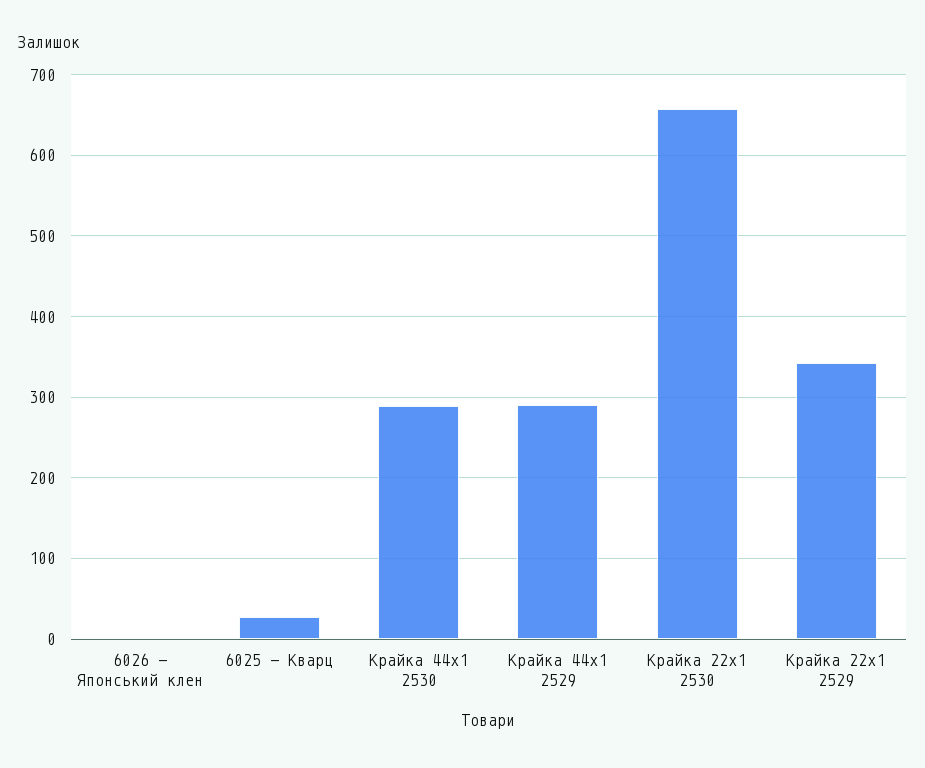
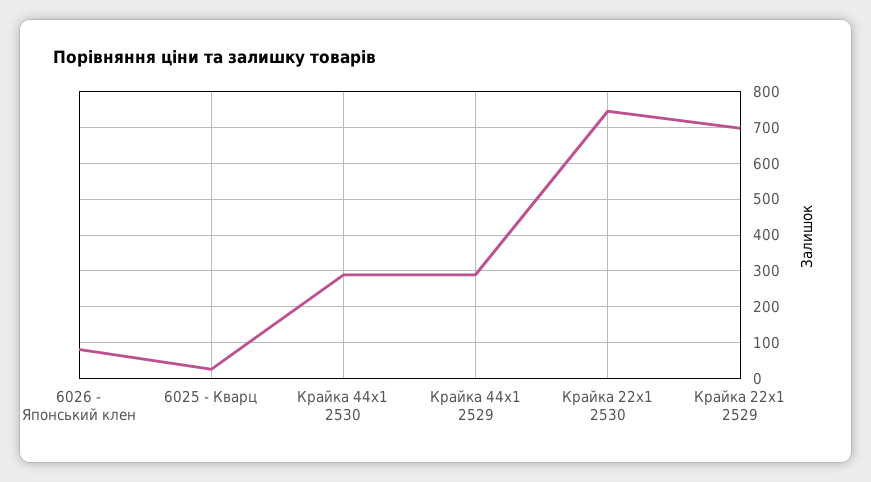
  {
-   "6026 - Японський клен": 0,
+   "6026 - Японський клен": 80,
    "6025 - Кварц": 30,
    "Крайка 44x1 2530": 290,
    "Крайка 44x1 2529": 290,
-   "Крайка 22x1 2530": 660,
+   "Крайка 22x1 2530": 740,
-   "Крайка 22x1 2529": 340
+   "Крайка 22x1 2529": 700
  }

